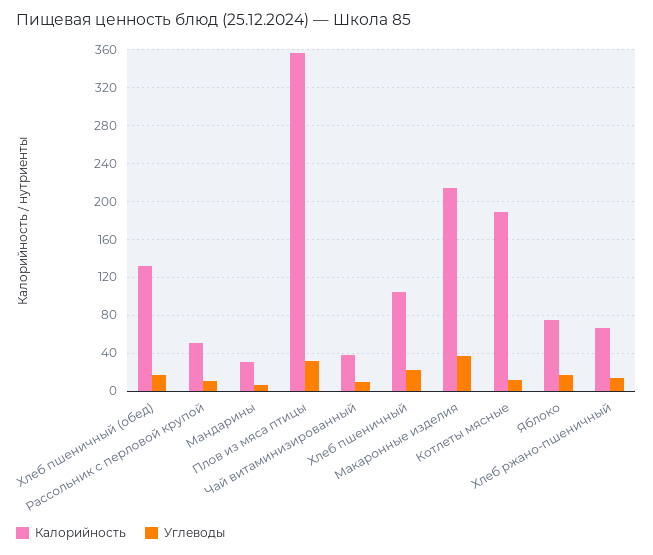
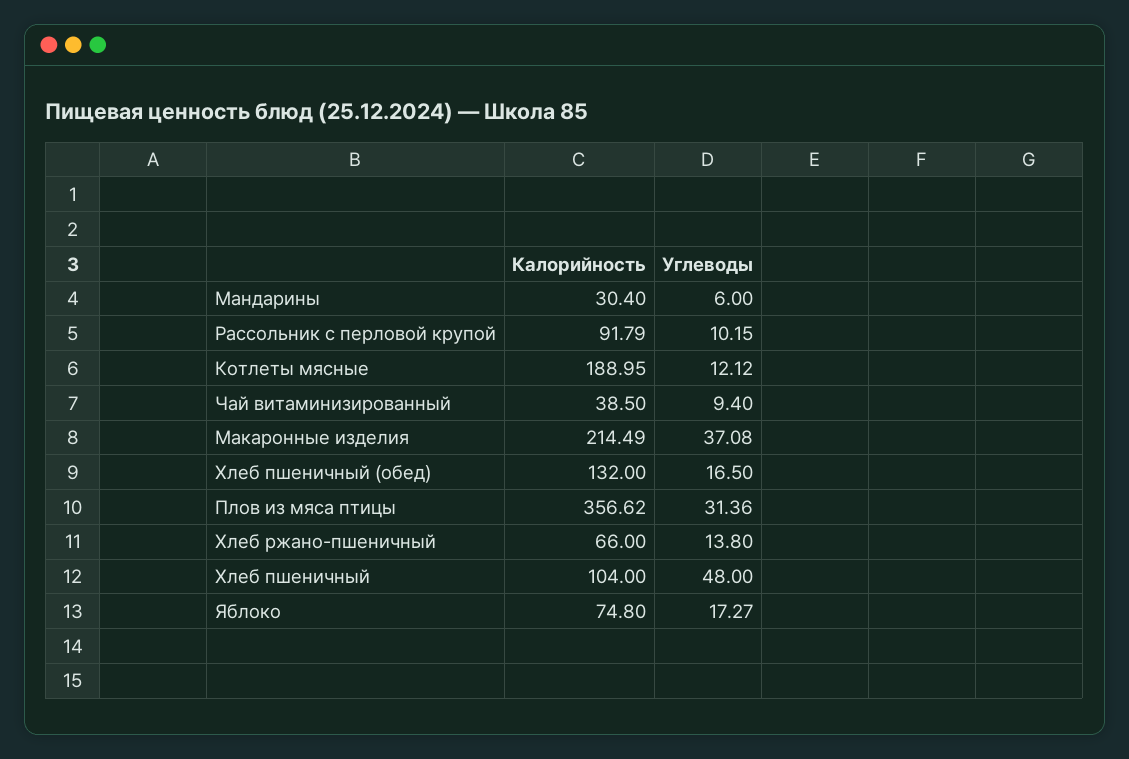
  {
    "Калорийность": {
      "Хлеб пшеничный (обед)": 132,
-     "Рассольник с перловой крупой": 50,
+     "Рассольник с перловой крупой": 91.79,
      "Мандарины": 30.4,
      "Плов из мяса птицы": 356.62,
      "Чай витаминизированный": 38.5,
      "Хлеб пшеничный": 104,
      "Макаронные изделия": 214.49,
      "Котлеты мясные": 188.95,
      "Яблоко": 74.8,
      "Хлеб ржано-пшеничный": 66
    },
    "Углеводы": {
      "Хлеб пшеничный (обед)": 16.5,
      "Рассольник с перловой крупой": 10.15,
      "Мандарины": 6,
      "Плов из мяса птицы": 31.36,
      "Чай витаминизированный": 9.4,
-     "Хлеб пшеничный": 20,
+     "Хлеб пшеничный": 48,
      "Макаронные изделия": 37.08,
      "Котлеты мясные": 12.12,
      "Яблоко": 17.27,
      "Хлеб ржано-пшеничный": 13.8
    }
  }

